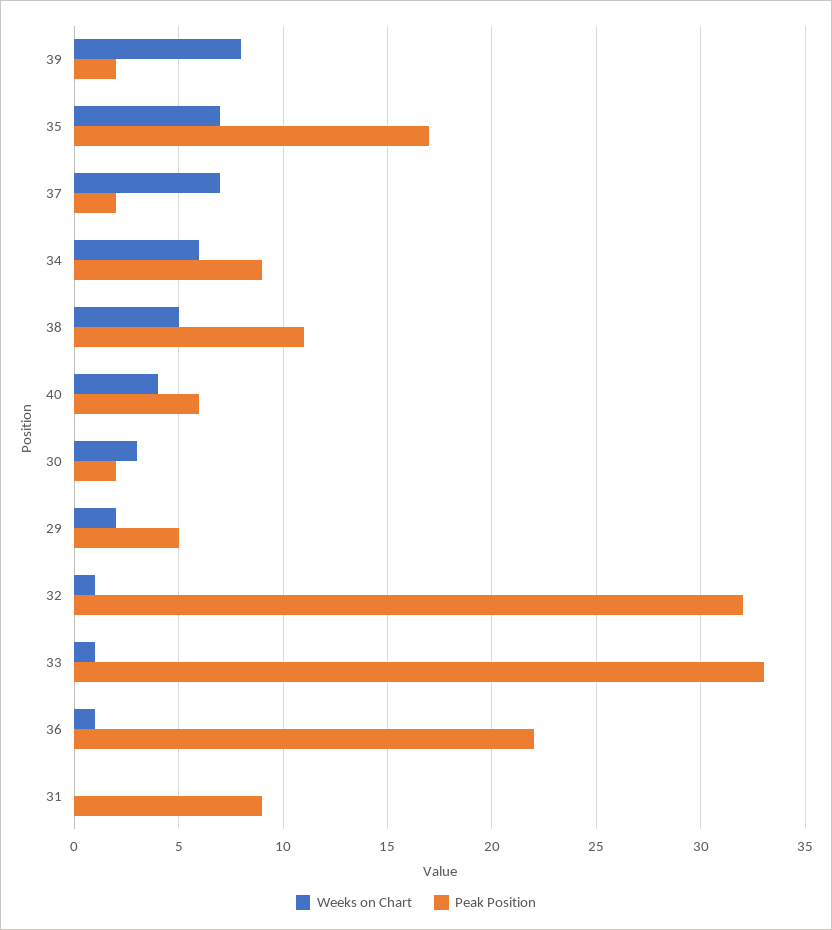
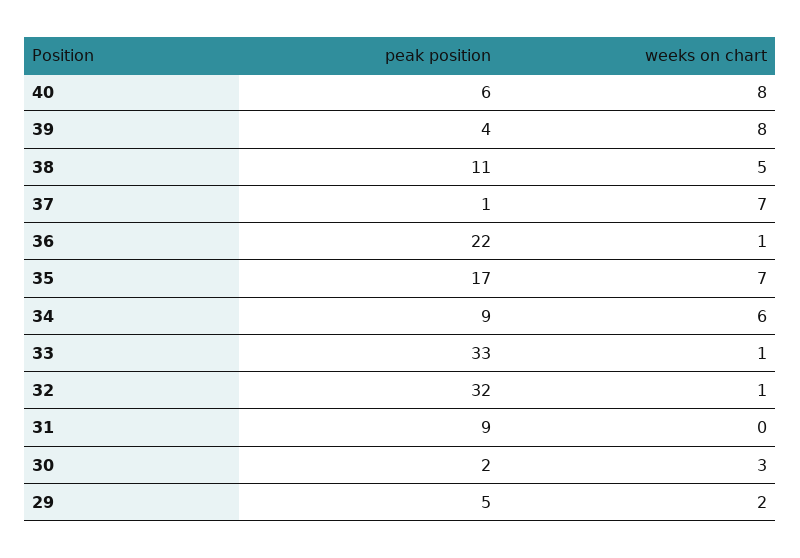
  {
    "Weeks on Chart": {
      "39": 8,
      "35": 7,
      "37": 7,
      "34": 6,
      "38": 5,
-     "40": 4,
+     "40": 8,
      "30": 3,
      "29": 2,
      "32": 1,
      "33": 1,
      "36": 1,
      "31": 0
    },
    "Peak Position": {
-     "39": 2,
+     "39": 4,
      "35": 17,
-     "37": 2,
+     "37": 1,
      "34": 9,
      "38": 11,
      "40": 6,
      "30": 2,
      "29": 5,
      "32": 32,
      "33": 33,
      "36": 22,
      "31": 9
    }
  }

